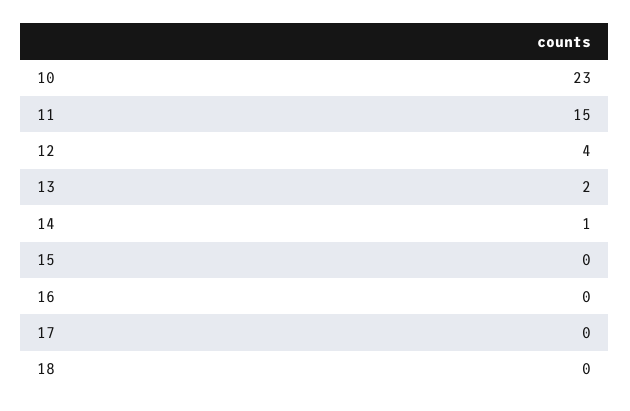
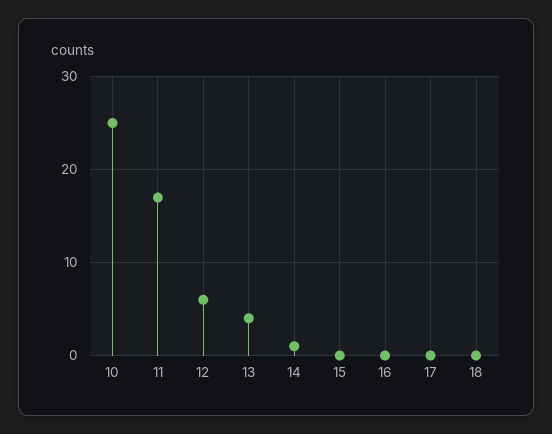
  {
-   "10": 23,
+   "10": 25,
-   "11": 15,
+   "11": 17,
-   "12": 4,
+   "12": 6,
-   "13": 2,
+   "13": 4,
    "14": 1,
    "15": 0,
    "16": 0,
    "17": 0,
    "18": 0
  }

